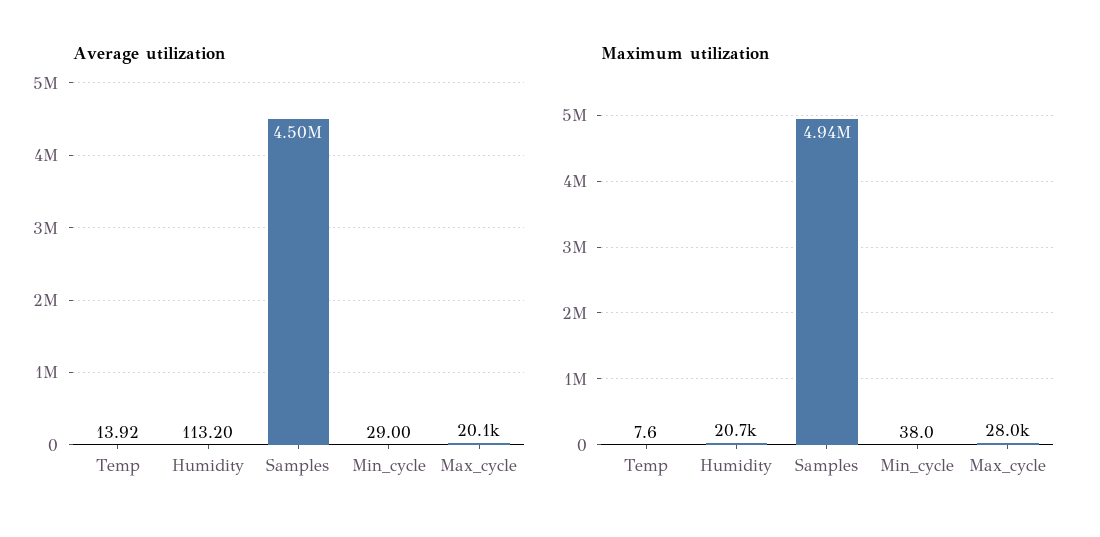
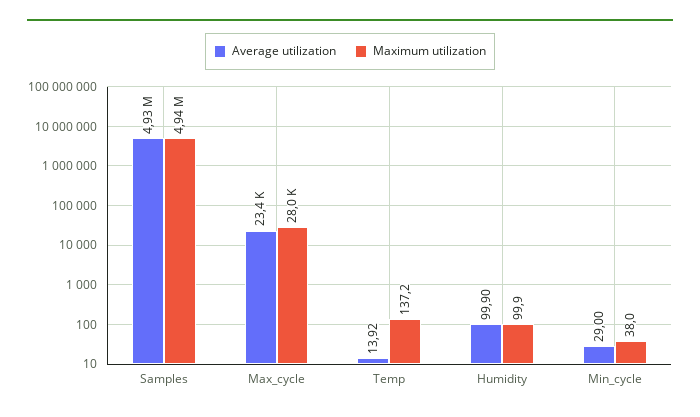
  {
    "Average utilization": {
      "Temp": 13.92,
-     "Humidity": 113.2,
+     "Humidity": 99.9,
-     "Samples": 4500000,
+     "Samples": 4930000,
      "Min_cycle": 29,
-     "Max_cycle": 20100
+     "Max_cycle": 23400
    },
    "Maximum utilization": {
-     "Temp": 7.6,
+     "Temp": 137.2,
-     "Humidity": 20700,
+     "Humidity": 99.9,
      "Samples": 4940000,
      "Min_cycle": 38,
      "Max_cycle": 28000
    }
  }

